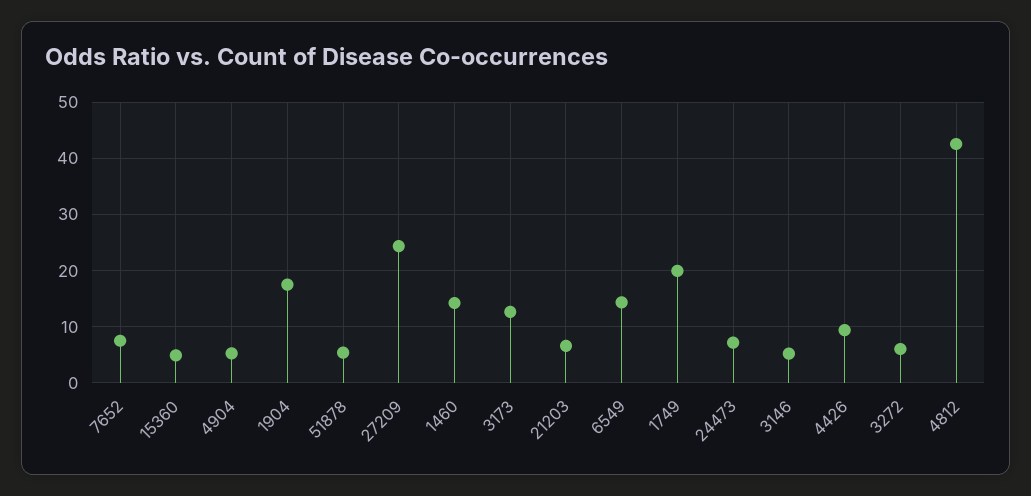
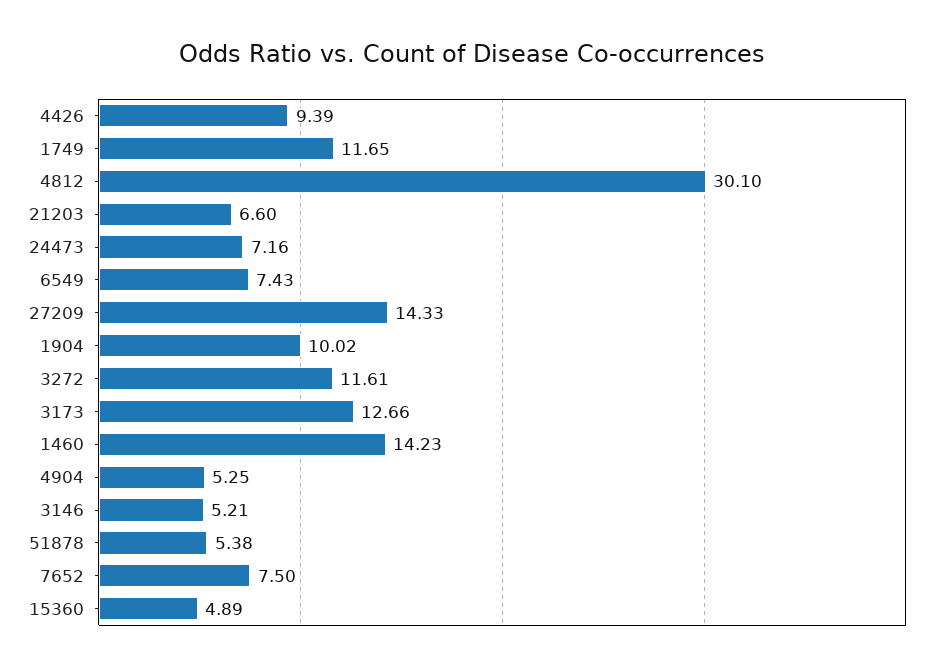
  {
    "7652": 7.5,
    "15360": 4.89,
    "4904": 5.25,
-   "1904": 18,
+   "1904": 10.02,
    "51878": 5.38,
-   "27209": 24,
+   "27209": 14.33,
    "1460": 14.23,
    "3173": 12.66,
    "21203": 6.6,
-   "6549": 14,
+   "6549": 7.43,
-   "1749": 20,
+   "1749": 11.65,
    "24473": 7.16,
    "3146": 5.21,
    "4426": 9.39,
-   "3272": 6,
+   "3272": 11.61,
-   "4812": 42
+   "4812": 30.1
  }

